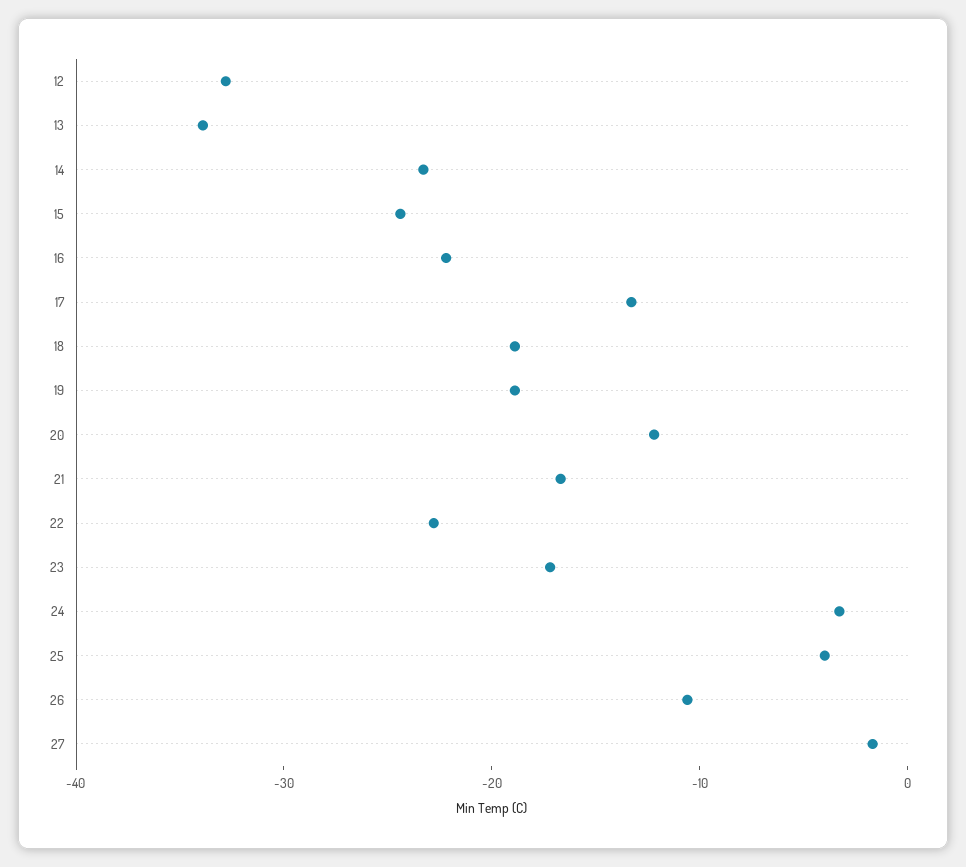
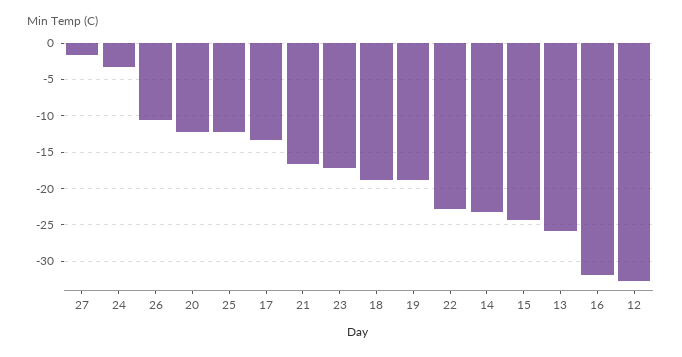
  {
    "12": -33,
-   "13": -34,
+   "13": -26,
    "14": -23,
    "15": -24,
-   "16": -22,
+   "16": -32,
    "17": -13,
    "18": -19,
    "19": -19,
    "20": -12,
    "21": -17,
    "22": -23,
    "23": -17,
    "24": -3,
-   "25": -4,
+   "25": -12,
    "26": -11,
    "27": -2
  }

